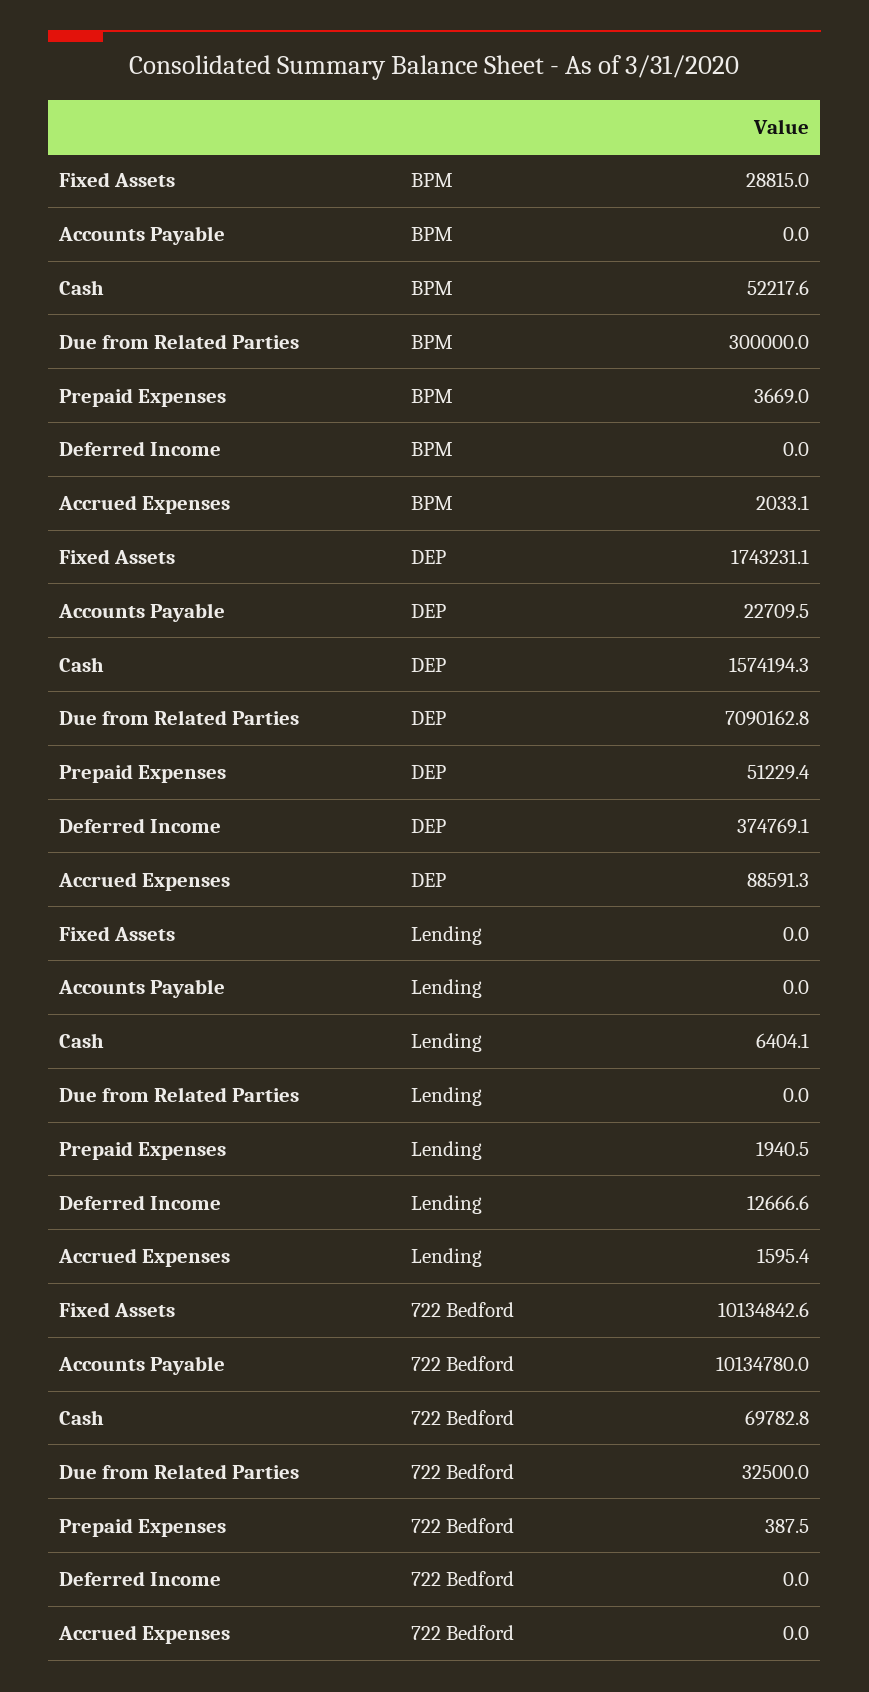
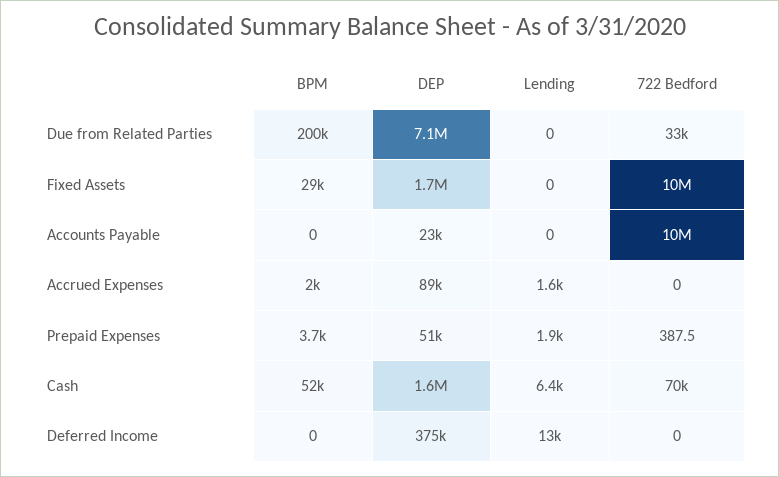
  {
    "Fixed Assets": {
      "BPM": 28815,
      "DEP": 1743231.1,
      "Lending": 0,
      "722 Bedford": 10134842.6
    },
    "Accounts Payable": {
      "BPM": 0,
      "DEP": 22709.5,
      "Lending": 0,
      "722 Bedford": 10134780
    },
    "Cash": {
      "BPM": 52217.6,
      "DEP": 1574194.3,
      "Lending": 6404.1,
      "722 Bedford": 69782.8
    },
    "Due from Related Parties": {
-     "BPM": 300000,
+     "BPM": 200000,
      "DEP": 7090162.8,
      "Lending": 0,
      "722 Bedford": 32500
    },
    "Prepaid Expenses": {
      "BPM": 3669,
      "DEP": 51229.4,
      "Lending": 1940.5,
      "722 Bedford": 387.5
    },
    "Deferred Income": {
      "BPM": 0,
      "DEP": 374769.1,
      "Lending": 12666.6,
      "722 Bedford": 0
    },
    "Accrued Expenses": {
      "BPM": 2033.1,
      "DEP": 88591.3,
      "Lending": 1595.4,
      "722 Bedford": 0
    }
  }

